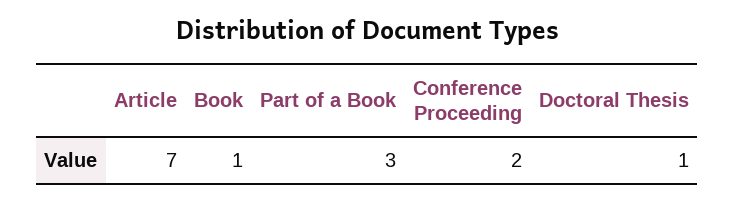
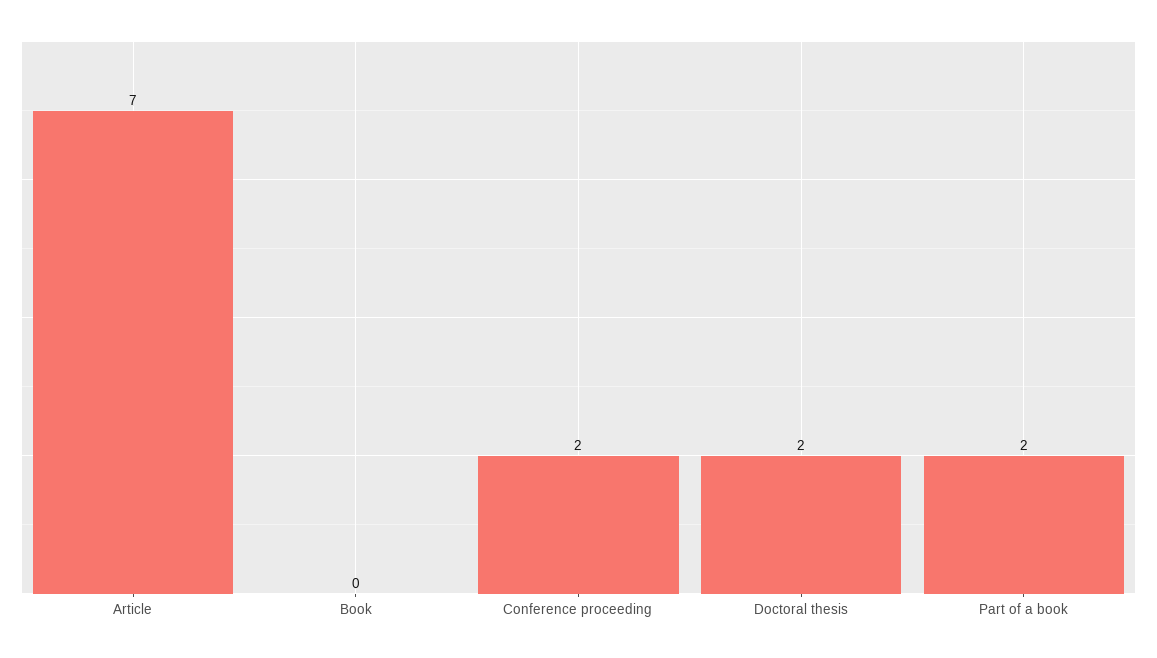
  {
    "Article": 7,
-   "Book": 1,
+   "Book": 0,
-   "Part of a Book": 3,
+   "Part of a Book": 2,
    "Conference Proceeding": 2,
-   "Doctoral Thesis": 1
+   "Doctoral Thesis": 2
  }

